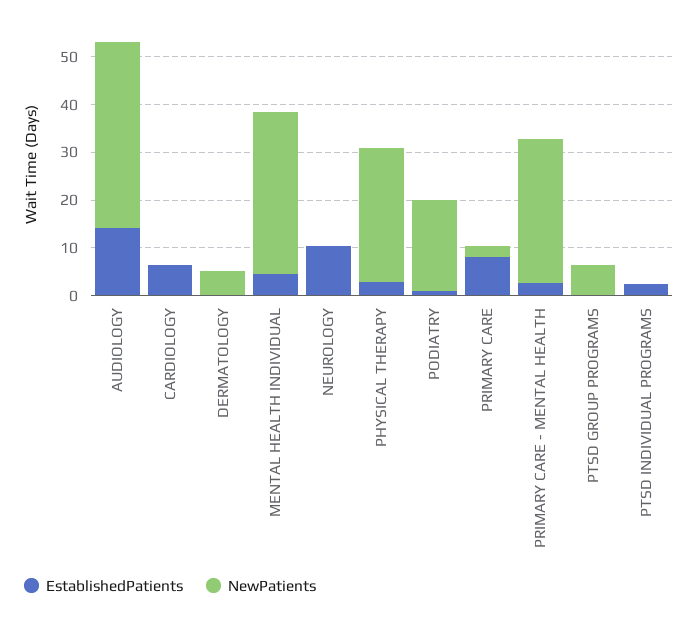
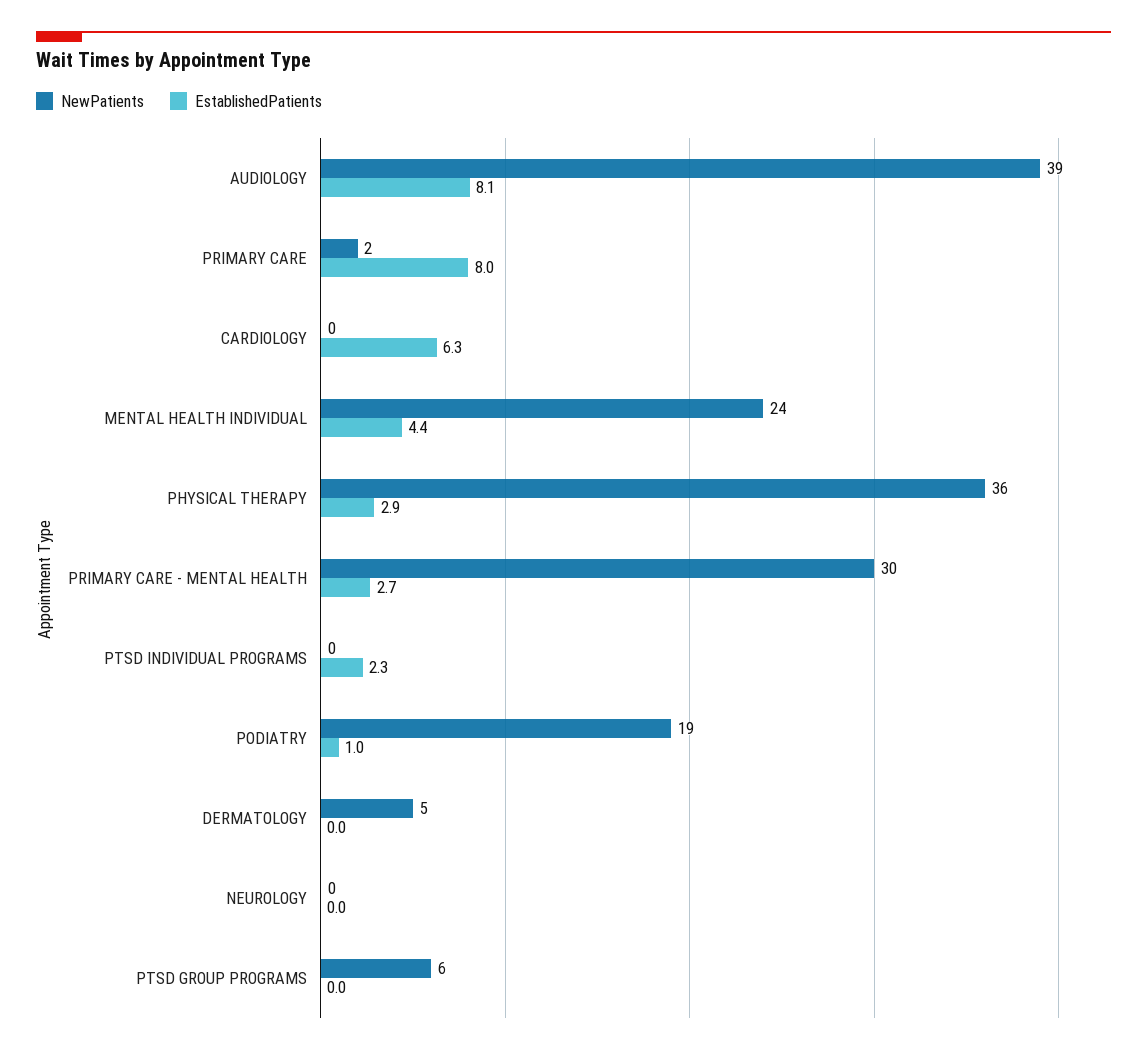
  {
    "EstablishedPatients": {
-     "AUDIOLOGY": 14,
+     "AUDIOLOGY": 8.1,
      "CARDIOLOGY": 6.3,
      "DERMATOLOGY": 0,
      "MENTAL HEALTH INDIVIDUAL": 4.4,
-     "NEUROLOGY": 10,
+     "NEUROLOGY": 0,
      "PHYSICAL THERAPY": 2.9,
      "PODIATRY": 1,
      "PRIMARY CARE": 8,
      "PRIMARY CARE - MENTAL HEALTH": 2.7,
      "PTSD GROUP PROGRAMS": 0,
      "PTSD INDIVIDUAL PROGRAMS": 2.3
    },
    "NewPatients": {
      "AUDIOLOGY": 39,
      "CARDIOLOGY": 0,
      "DERMATOLOGY": 5,
-     "MENTAL HEALTH INDIVIDUAL": 34,
+     "MENTAL HEALTH INDIVIDUAL": 24,
      "NEUROLOGY": 0,
-     "PHYSICAL THERAPY": 28,
+     "PHYSICAL THERAPY": 36,
      "PODIATRY": 19,
      "PRIMARY CARE": 2,
      "PRIMARY CARE - MENTAL HEALTH": 30,
      "PTSD GROUP PROGRAMS": 6,
      "PTSD INDIVIDUAL PROGRAMS": 0
    }
  }

